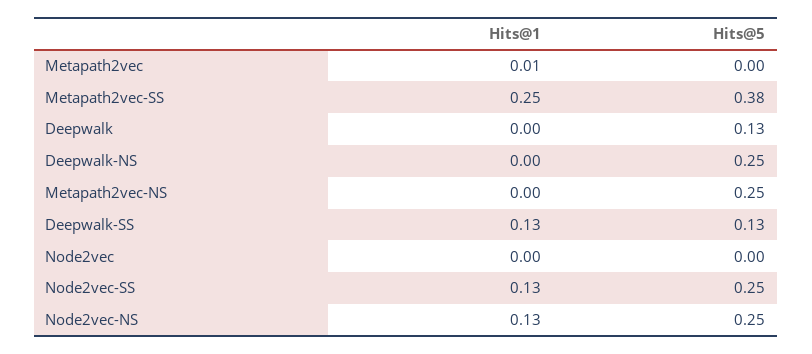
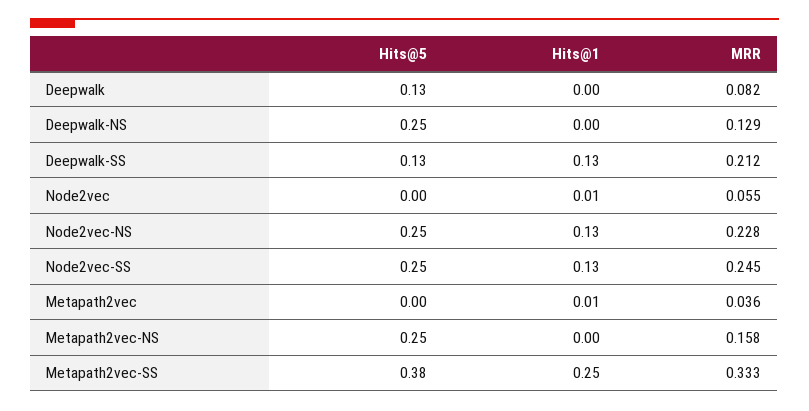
  {
    "Hits@1": {
      "Metapath2vec": 0.01,
      "Metapath2vec-SS": 0.25,
      "Deepwalk": 0,
      "Deepwalk-NS": 0,
      "Metapath2vec-NS": 0,
      "Deepwalk-SS": 0.13,
-     "Node2vec": 0,
+     "Node2vec": 0.01,
      "Node2vec-SS": 0.13,
      "Node2vec-NS": 0.13
    },
    "Hits@5": {
      "Metapath2vec": 0,
      "Metapath2vec-SS": 0.38,
      "Deepwalk": 0.13,
      "Deepwalk-NS": 0.25,
      "Metapath2vec-NS": 0.25,
      "Deepwalk-SS": 0.13,
      "Node2vec": 0,
      "Node2vec-SS": 0.25,
      "Node2vec-NS": 0.25
-   }
+   },
+   "MRR": {
+     "Deepwalk": 0.082,
+     "Deepwalk-NS": 0.129,
+     "Deepwalk-SS": 0.212,
+     "Node2vec": 0.055,
+     "Node2vec-NS": 0.228,
+     "Node2vec-SS": 0.245,
+     "Metapath2vec": 0.036,
+     "Metapath2vec-NS": 0.158,
+     "Metapath2vec-SS": 0.333
+   }
  }

